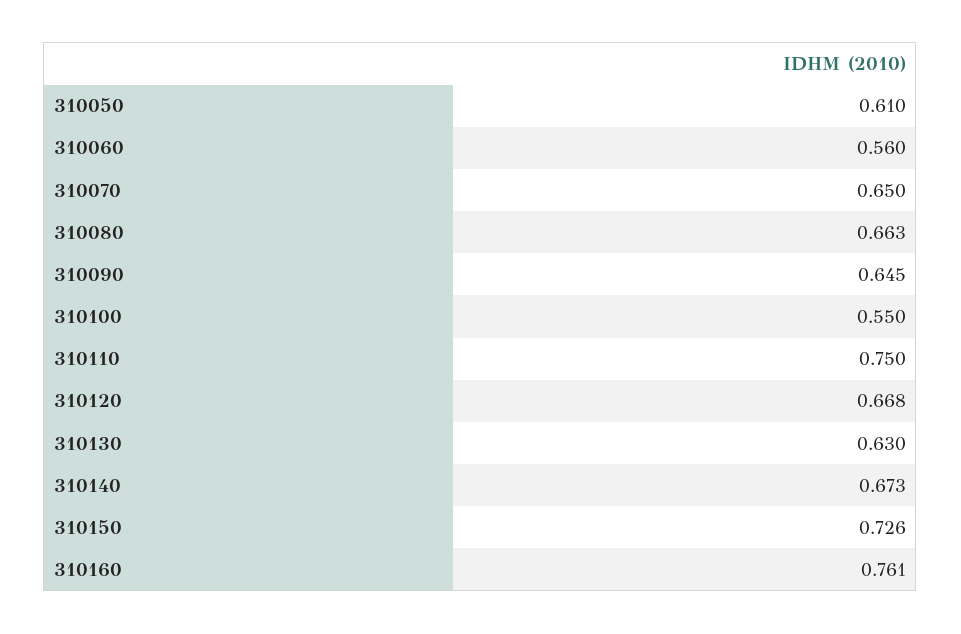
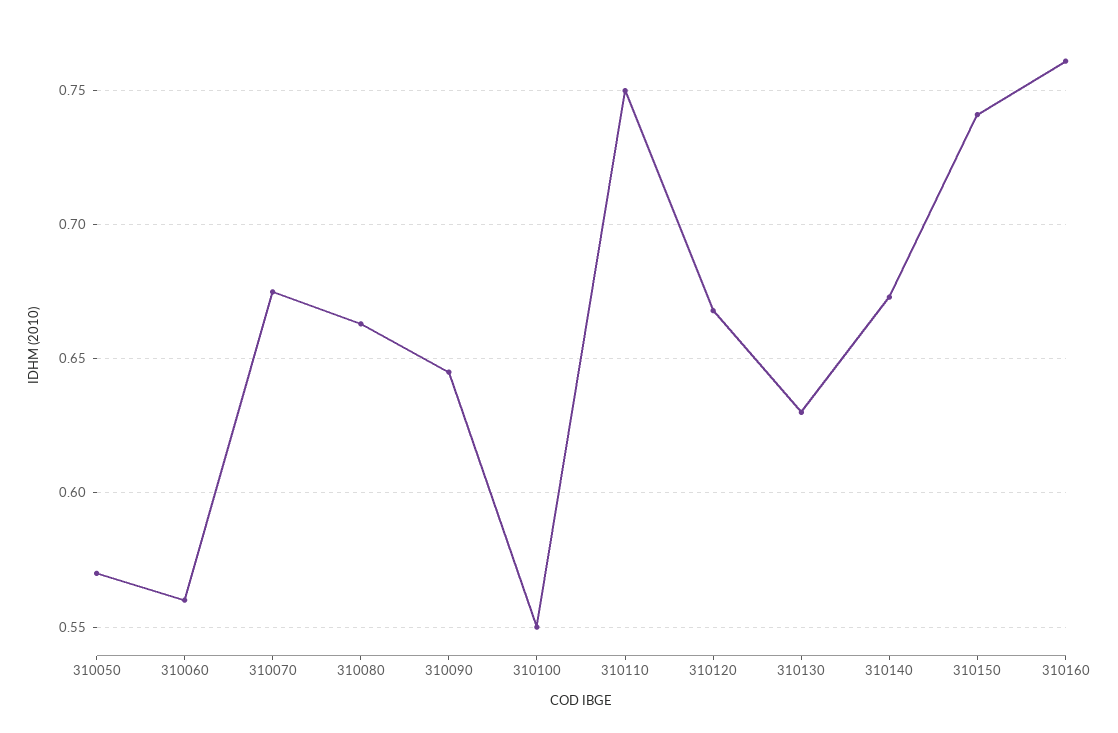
  {
-   "310050": 0.61,
+   "310050": 0.57,
    "310060": 0.56,
-   "310070": 0.65,
+   "310070": 0.675,
    "310080": 0.663,
    "310090": 0.645,
    "310100": 0.55,
    "310110": 0.75,
    "310120": 0.668,
    "310130": 0.63,
    "310140": 0.673,
-   "310150": 0.726,
+   "310150": 0.74,
    "310160": 0.761
  }

